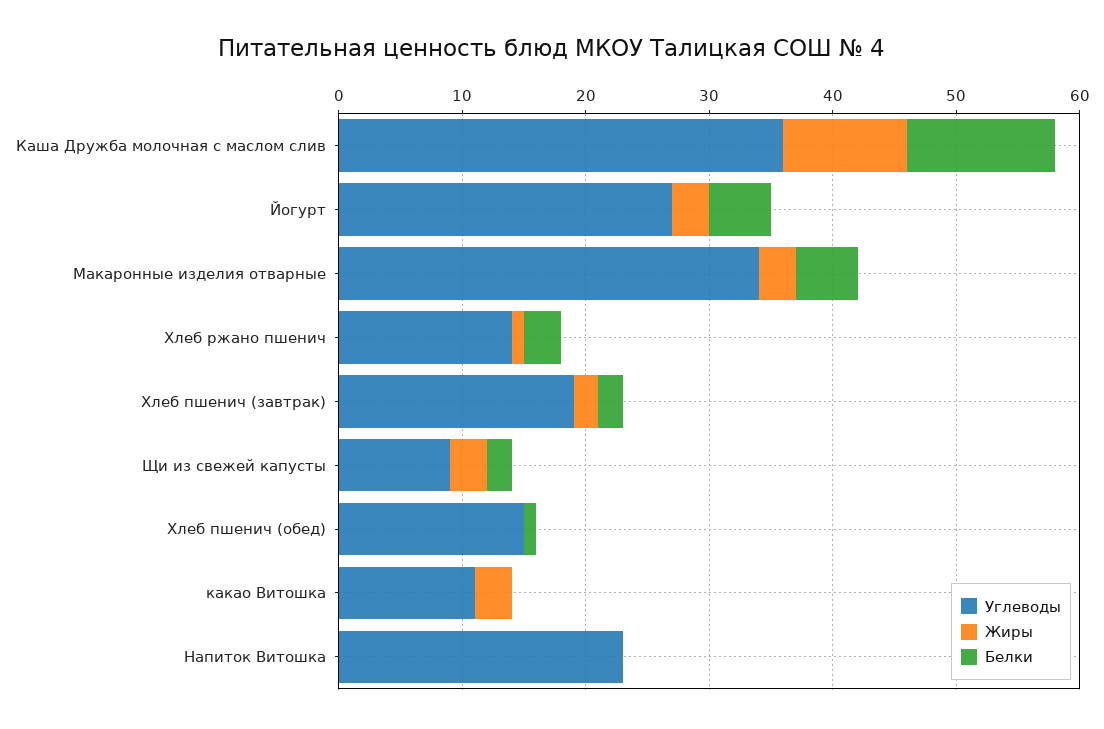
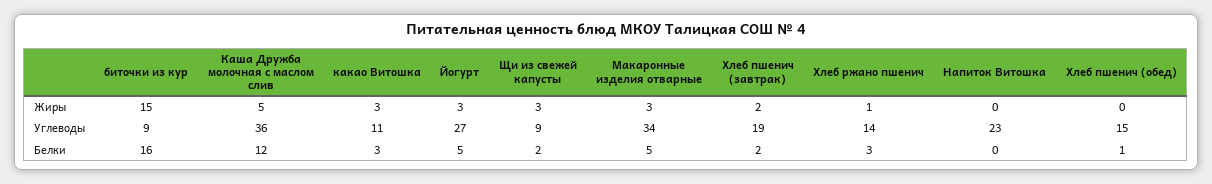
  {
    "Углеводы": {
      "Каша Дружба молочная с маслом слив": 36,
      "Йогурт": 27,
      "Макаронные изделия отварные": 34,
      "Хлеб ржано пшенич": 14,
      "Хлеб пшенич (завтрак)": 19,
      "Щи из свежей капусты": 9,
      "Хлеб пшенич (обед)": 15,
      "какао Витошка": 11,
-     "Напиток Витошка": 23
+     "Напиток Витошка": 23,
+     "биточки из кур": 9
    },
    "Жиры": {
-     "Каша Дружба молочная с маслом слив": 10,
+     "Каша Дружба молочная с маслом слив": 5,
      "Йогурт": 3,
      "Макаронные изделия отварные": 3,
      "Хлеб ржано пшенич": 1,
      "Хлеб пшенич (завтрак)": 2,
      "Щи из свежей капусты": 3,
      "Хлеб пшенич (обед)": 0,
      "какао Витошка": 3,
-     "Напиток Витошка": 0
+     "Напиток Витошка": 0,
+     "биточки из кур": 15
    },
    "Белки": {
      "Каша Дружба молочная с маслом слив": 12,
      "Йогурт": 5,
      "Макаронные изделия отварные": 5,
      "Хлеб ржано пшенич": 3,
      "Хлеб пшенич (завтрак)": 2,
      "Щи из свежей капусты": 2,
      "Хлеб пшенич (обед)": 1,
-     "какао Витошка": 0,
+     "какао Витошка": 3,
-     "Напиток Витошка": 0
+     "Напиток Витошка": 0,
+     "биточки из кур": 16
    }
  }

